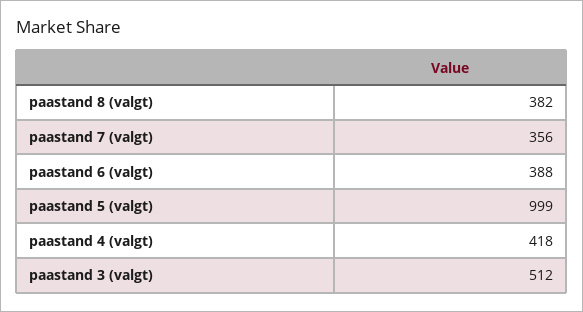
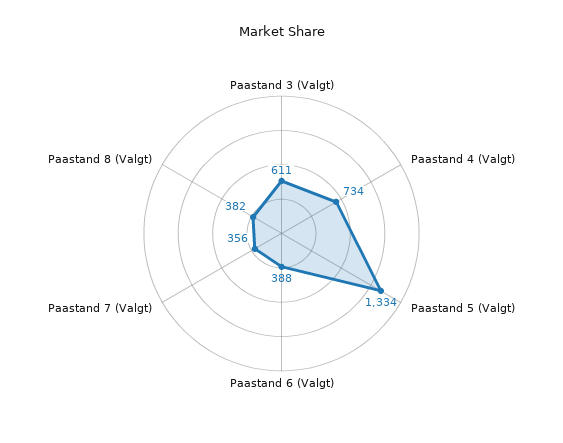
  {
    "paastand 8 (valgt)": 382,
    "paastand 7 (valgt)": 356,
    "paastand 6 (valgt)": 388,
-   "paastand 5 (valgt)": 999,
+   "paastand 5 (valgt)": 1334,
-   "paastand 4 (valgt)": 418,
+   "paastand 4 (valgt)": 734,
-   "paastand 3 (valgt)": 512
+   "paastand 3 (valgt)": 611
  }

